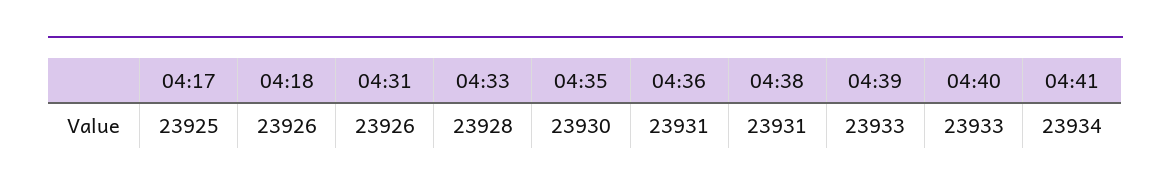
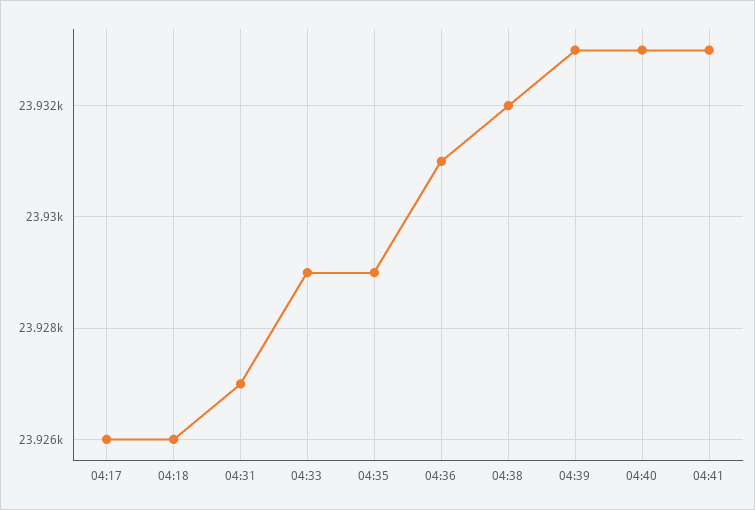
  {
-   "04:17": 23925,
+   "04:17": 23926,
    "04:18": 23926,
-   "04:31": 23926,
+   "04:31": 23927,
-   "04:33": 23928,
+   "04:33": 23929,
-   "04:35": 23930,
+   "04:35": 23929,
    "04:36": 23931,
-   "04:38": 23931,
+   "04:38": 23932,
    "04:39": 23933,
    "04:40": 23933,
-   "04:41": 23934
+   "04:41": 23933
  }

